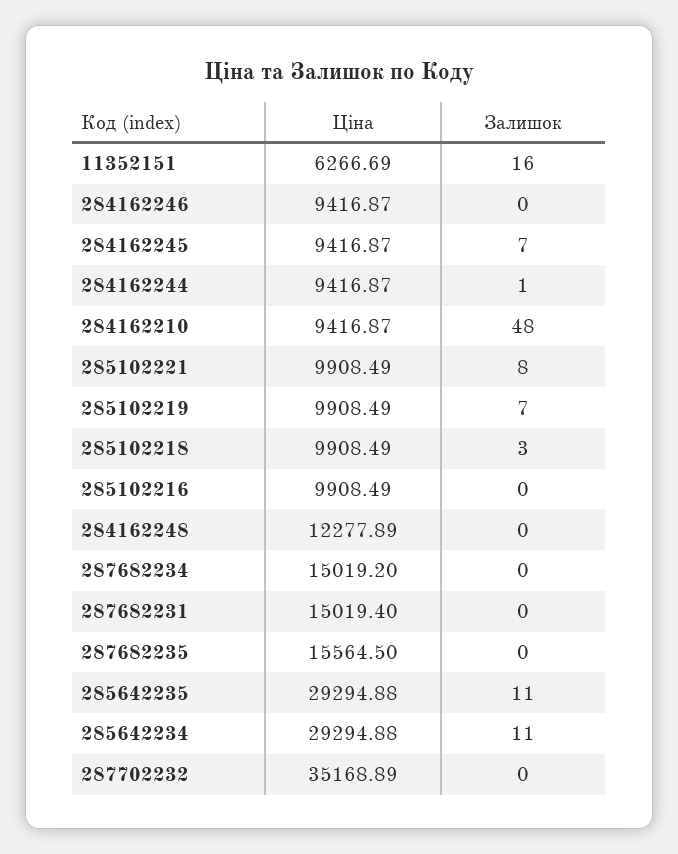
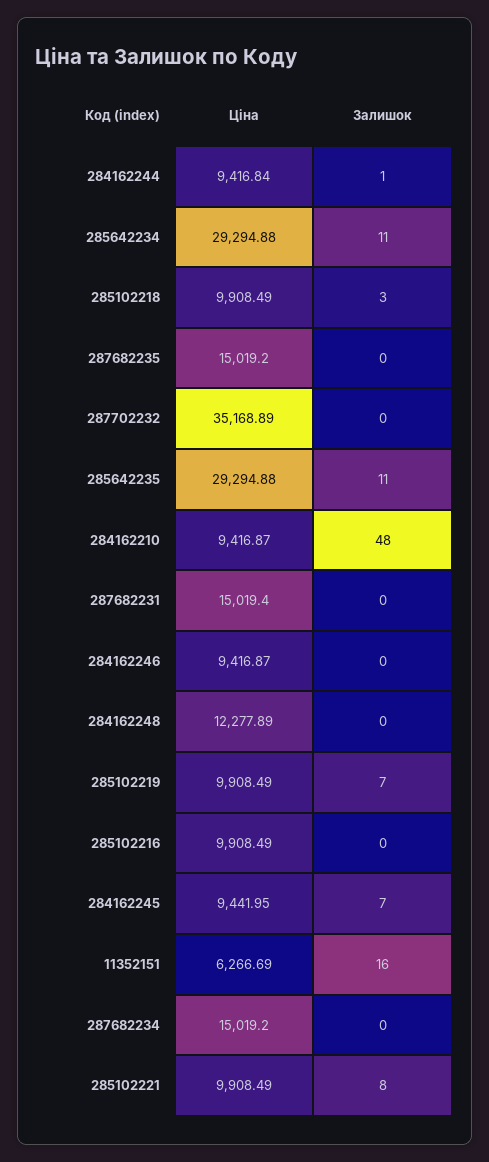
  {
    "Ціна": {
      "11352151": 6266.69,
      "284162246": 9416.87,
-     "284162245": 9416.87,
+     "284162245": 9441.95,
-     "284162244": 9416.87,
+     "284162244": 9416.84,
      "284162210": 9416.87,
      "285102221": 9908.49,
      "285102219": 9908.49,
      "285102218": 9908.49,
      "285102216": 9908.49,
      "284162248": 12277.89,
      "287682234": 15019.2,
      "287682231": 15019.4,
-     "287682235": 15564.5,
+     "287682235": 15019.2,
      "285642235": 29294.88,
      "285642234": 29294.88,
      "287702232": 35168.89
    },
    "Залишок": {
      "11352151": 16,
      "284162246": 0,
      "284162245": 7,
      "284162244": 1,
      "284162210": 48,
      "285102221": 8,
      "285102219": 7,
      "285102218": 3,
      "285102216": 0,
      "284162248": 0,
      "287682234": 0,
      "287682231": 0,
      "287682235": 0,
      "285642235": 11,
      "285642234": 11,
      "287702232": 0
    }
  }

